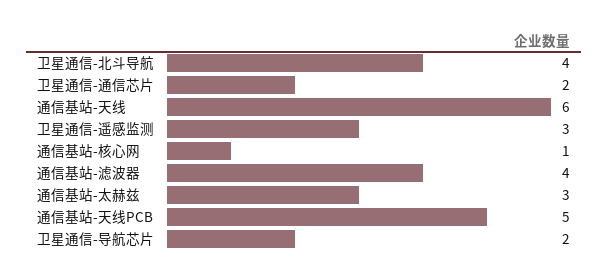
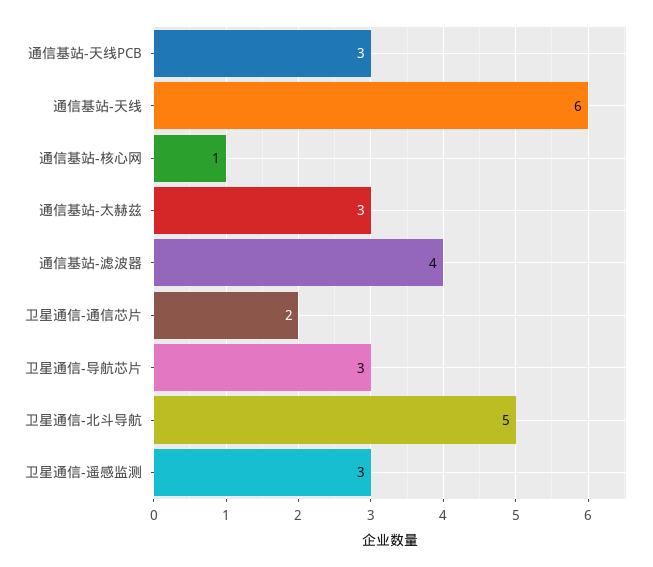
  {
-   "卫星通信-北斗导航": 4,
+   "卫星通信-北斗导航": 5,
    "卫星通信-通信芯片": 2,
    "通信基站-天线": 6,
    "卫星通信-遥感监测": 3,
    "通信基站-核心网": 1,
    "通信基站-滤波器": 4,
    "通信基站-太赫兹": 3,
-   "通信基站-天线PCB": 5,
+   "通信基站-天线PCB": 3,
-   "卫星通信-导航芯片": 2
+   "卫星通信-导航芯片": 3
  }

